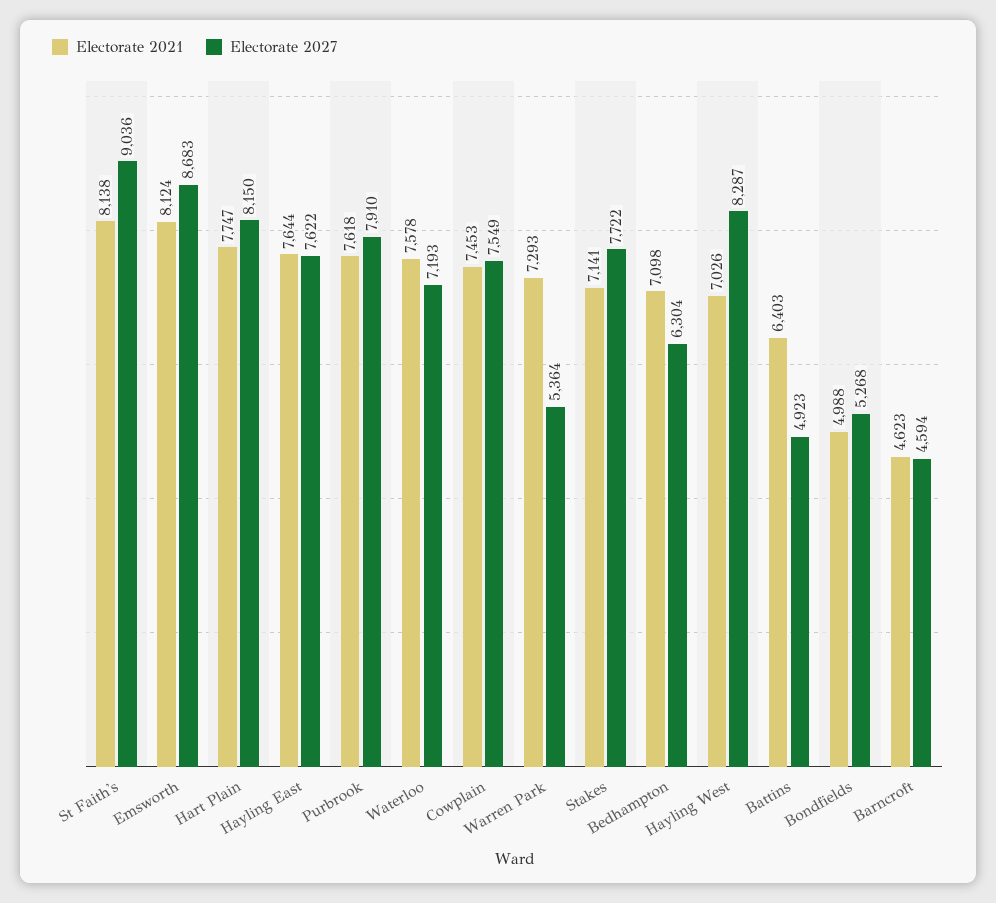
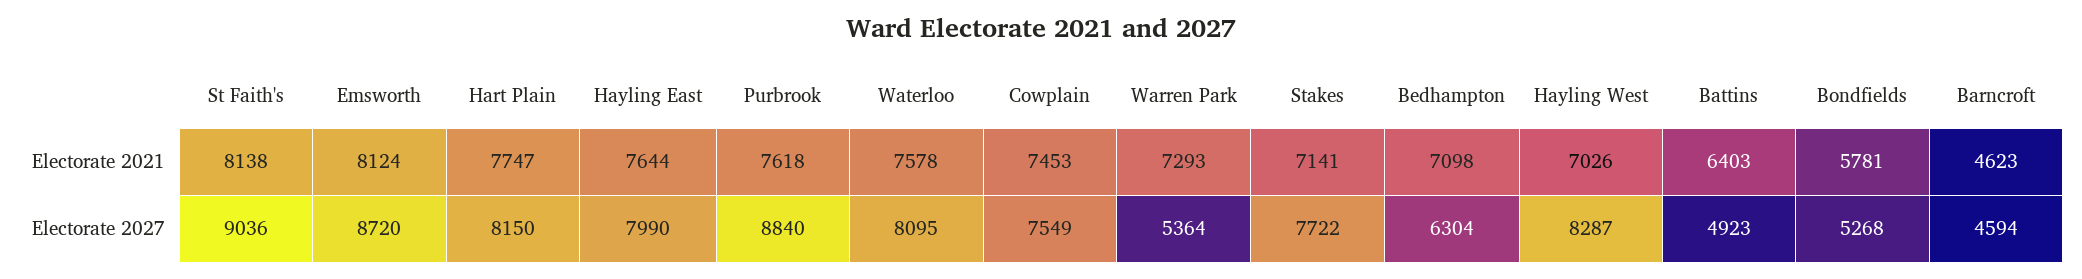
  {
    "Electorate 2021": {
      "St Faith's": 8138,
      "Emsworth": 8124,
      "Hart Plain": 7747,
      "Hayling East": 7644,
      "Purbrook": 7618,
      "Waterloo": 7578,
      "Cowplain": 7453,
      "Warren Park": 7293,
      "Stakes": 7141,
      "Bedhampton": 7098,
      "Hayling West": 7026,
      "Battins": 6403,
-     "Bondfields": 4988,
+     "Bondfields": 5781,
      "Barncroft": 4623
    },
    "Electorate 2027": {
      "St Faith's": 9036,
-     "Emsworth": 8683,
+     "Emsworth": 8720,
      "Hart Plain": 8150,
-     "Hayling East": 7622,
+     "Hayling East": 7990,
-     "Purbrook": 7910,
+     "Purbrook": 8840,
-     "Waterloo": 7193,
+     "Waterloo": 8095,
      "Cowplain": 7549,
      "Warren Park": 5364,
      "Stakes": 7722,
      "Bedhampton": 6304,
      "Hayling West": 8287,
      "Battins": 4923,
      "Bondfields": 5268,
      "Barncroft": 4594
    }
  }

